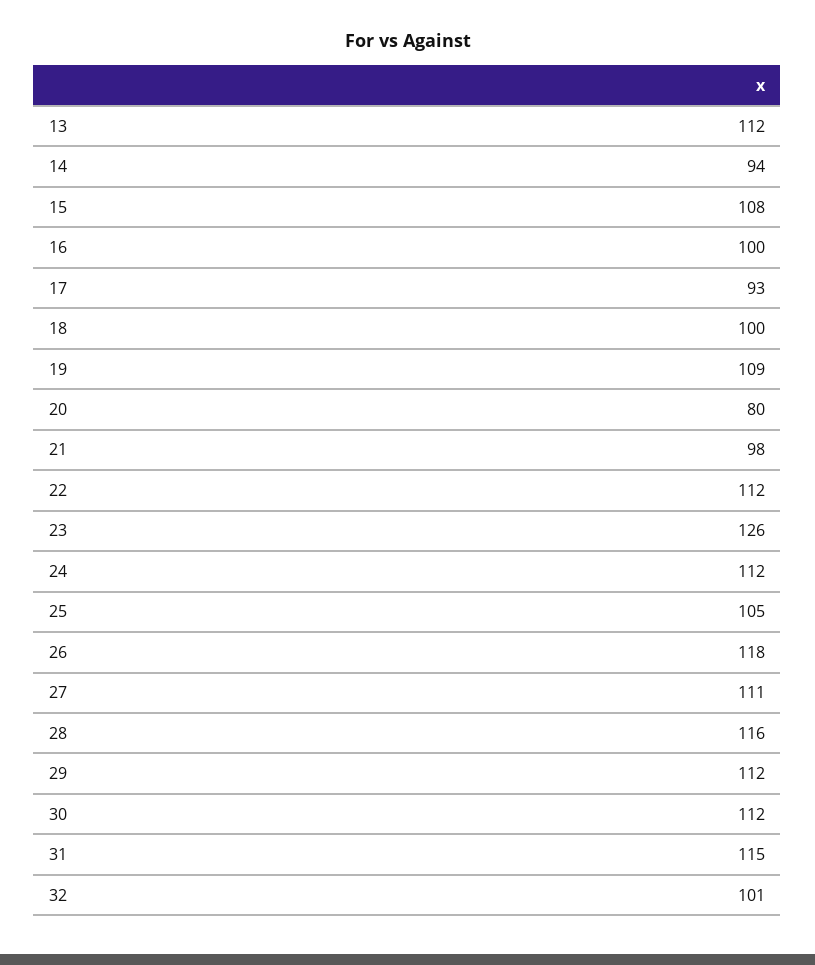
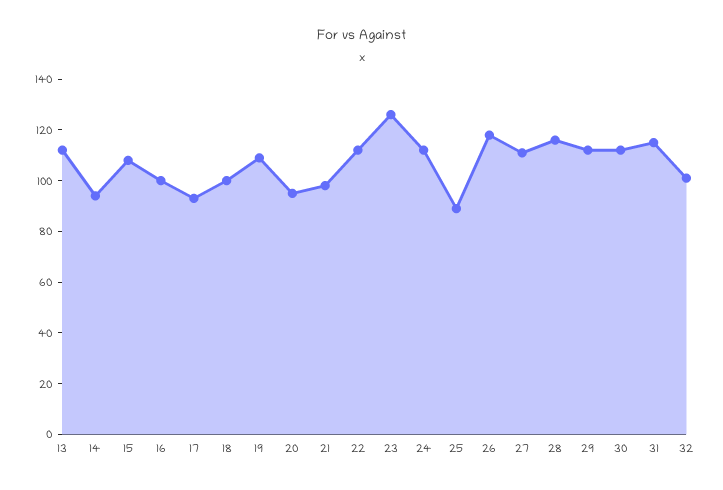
  {
    "13": 112,
    "14": 94,
    "15": 108,
    "16": 100,
    "17": 93,
    "18": 100,
    "19": 109,
-   "20": 80,
+   "20": 95,
    "21": 98,
    "22": 112,
    "23": 126,
    "24": 112,
-   "25": 105,
+   "25": 90,
    "26": 118,
    "27": 111,
    "28": 116,
    "29": 112,
    "30": 112,
    "31": 115,
    "32": 101
  }

